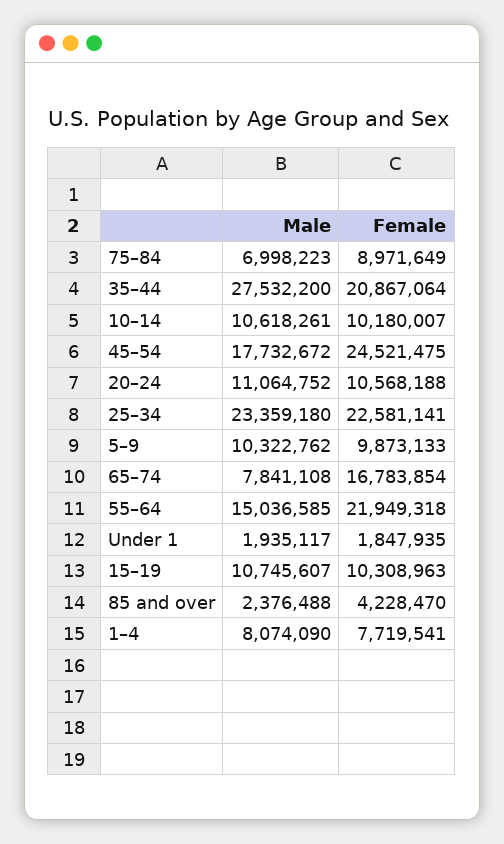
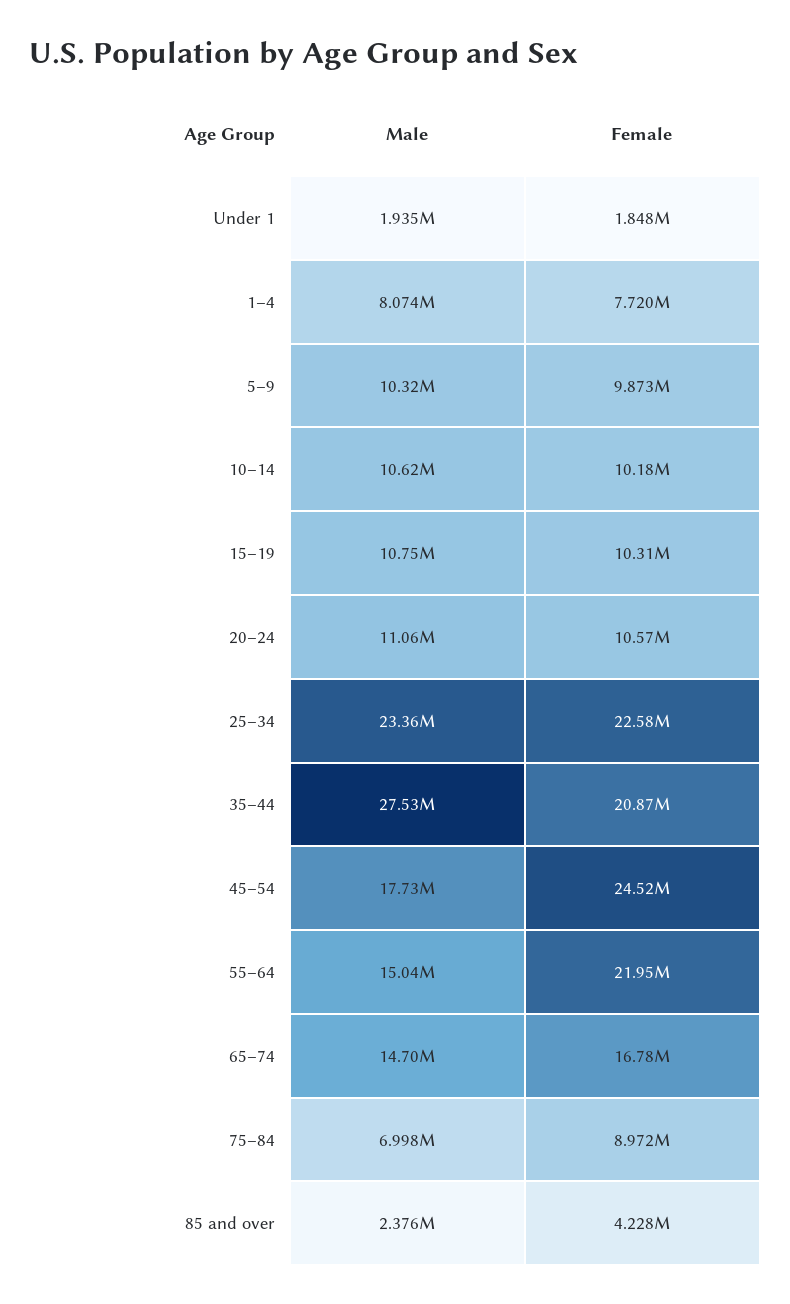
  {
    "Male": {
      "75–84": 6998223,
      "35–44": 27532200,
      "10–14": 10618261,
      "45–54": 17732672,
      "20–24": 11064752,
      "25–34": 23359180,
      "5–9": 10322762,
-     "65–74": 7841108,
+     "65–74": 14700000,
      "55–64": 15036585,
      "Under 1": 1935117,
      "15–19": 10745607,
      "85 and over": 2376488,
      "1–4": 8074090
    },
    "Female": {
      "75–84": 8971649,
      "35–44": 20867064,
      "10–14": 10180007,
      "45–54": 24521475,
      "20–24": 10568188,
      "25–34": 22581141,
      "5–9": 9873133,
      "65–74": 16783854,
      "55–64": 21949318,
      "Under 1": 1847935,
      "15–19": 10308963,
      "85 and over": 4228470,
      "1–4": 7719541
    }
  }

